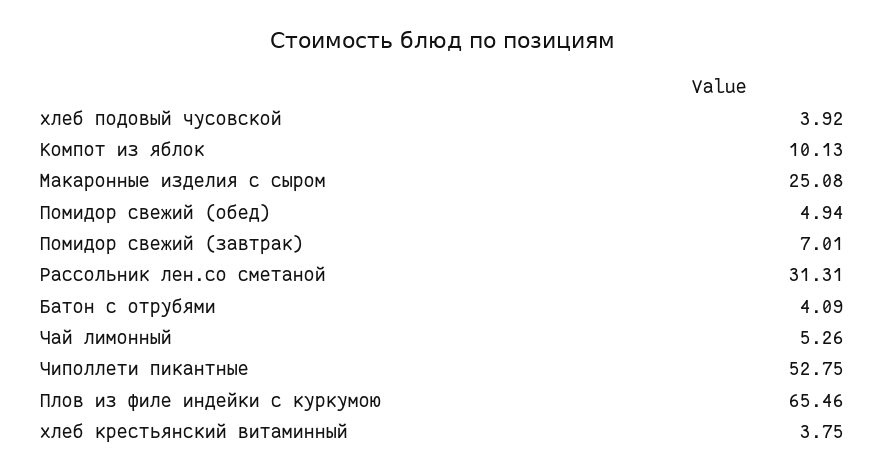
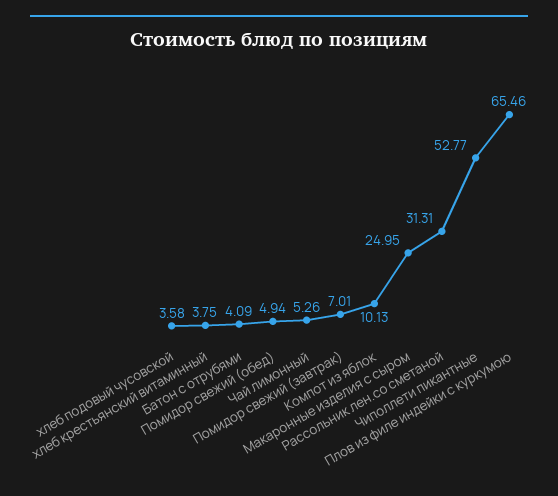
  {
-   "хлеб подовый чусовской": 3.92,
+   "хлеб подовый чусовской": 3.58,
    "Компот из яблок": 10.13,
-   "Макаронные изделия с сыром": 25.08,
+   "Макаронные изделия с сыром": 24.95,
    "Помидор свежий (обед)": 4.94,
    "Помидор свежий (завтрак)": 7.01,
    "Рассольник лен.со сметаной": 31.31,
    "Батон с отрубями": 4.09,
    "Чай лимонный": 5.26,
-   "Чиполлети пикантные": 52.75,
+   "Чиполлети пикантные": 52.77,
    "Плов из филе индейки с куркумою": 65.46,
    "хлеб крестьянский витаминный": 3.75
  }

